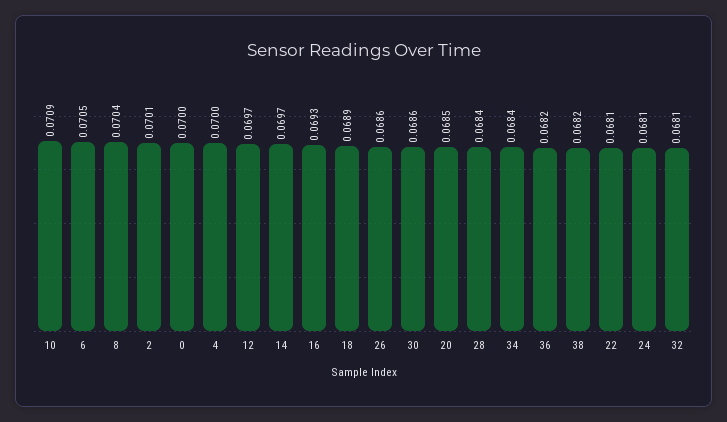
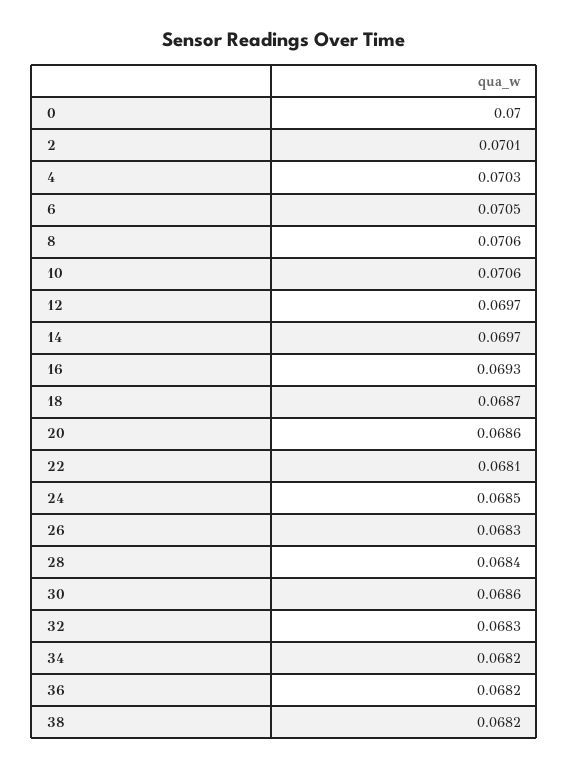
  {
-   "10": 0.0709,
+   "10": 0.0706,
    "6": 0.0705,
-   "8": 0.0704,
+   "8": 0.0706,
    "2": 0.0701,
    "0": 0.07,
-   "4": 0.07,
+   "4": 0.0703,
    "12": 0.0697,
    "14": 0.0697,
    "16": 0.0693,
-   "18": 0.0689,
+   "18": 0.0687,
-   "26": 0.0686,
+   "26": 0.0683,
    "30": 0.0686,
-   "20": 0.0685,
+   "20": 0.0686,
    "28": 0.0684,
-   "34": 0.0684,
+   "34": 0.0682,
    "36": 0.0682,
    "38": 0.0682,
    "22": 0.0681,
-   "24": 0.0681,
+   "24": 0.0685,
-   "32": 0.0681
+   "32": 0.0683
  }

